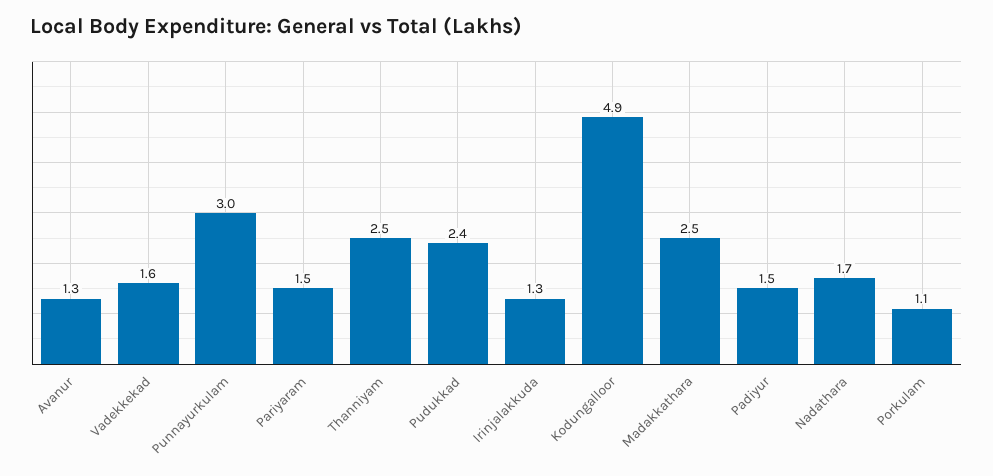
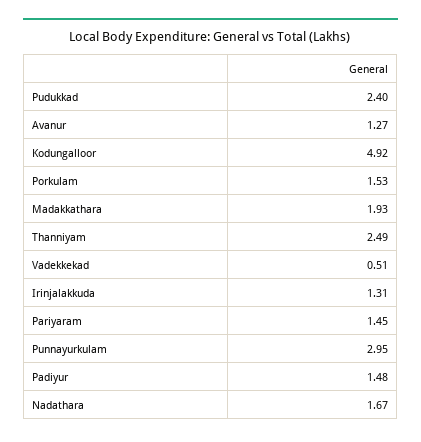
  {
    "Avanur": 1.27,
-   "Vadekkekad": 1.6,
+   "Vadekkekad": 0.51,
    "Punnayurkulam": 2.95,
    "Pariyaram": 1.45,
    "Thanniyam": 2.49,
    "Pudukkad": 2.4,
    "Irinjalakkuda": 1.31,
    "Kodungalloor": 4.92,
-   "Madakkathara": 2.5,
+   "Madakkathara": 1.93,
    "Padiyur": 1.48,
    "Nadathara": 1.67,
-   "Porkulam": 1.1
+   "Porkulam": 1.53
  }

